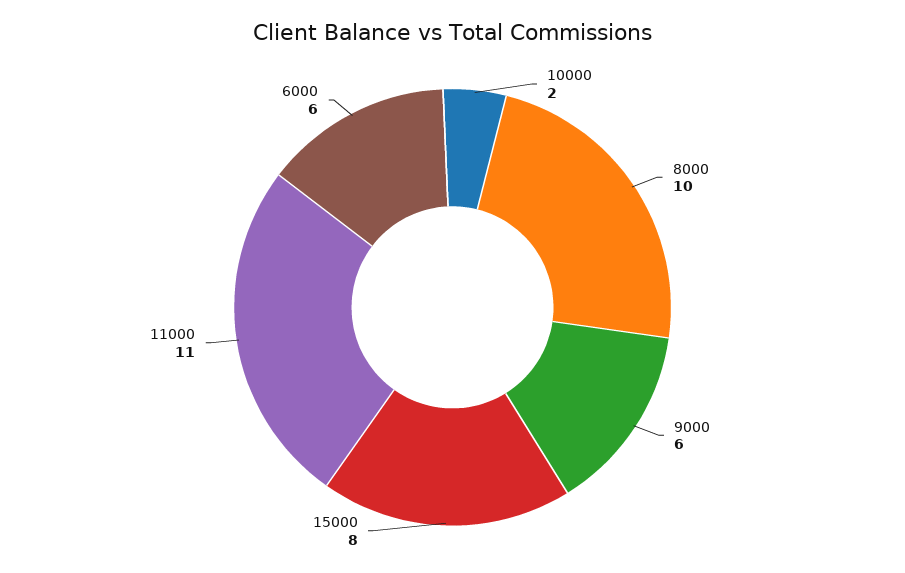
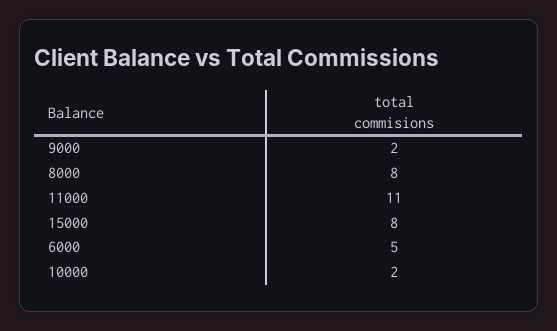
  {
    "10000": 2,
-   "8000": 10,
+   "8000": 8,
-   "9000": 6,
+   "9000": 2,
    "15000": 8,
    "11000": 11,
-   "6000": 6
+   "6000": 5
  }

